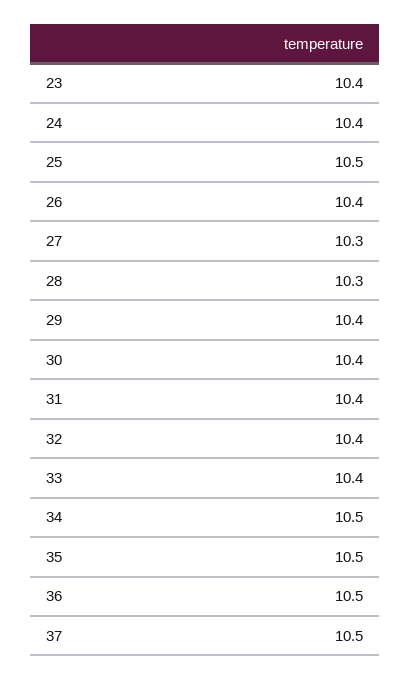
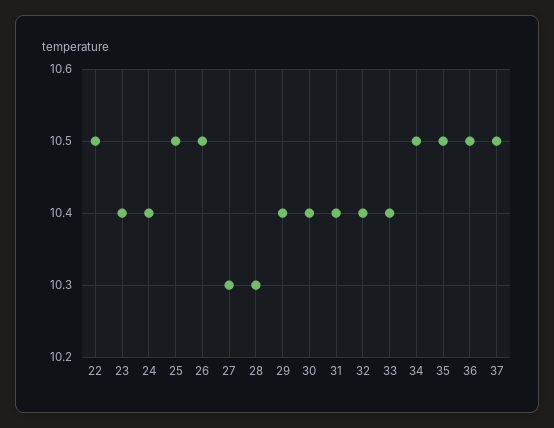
  {
    "23": 10.4,
    "24": 10.4,
    "25": 10.5,
-   "26": 10.4,
+   "26": 10.5,
    "27": 10.3,
    "28": 10.3,
    "29": 10.4,
    "30": 10.4,
    "31": 10.4,
    "32": 10.4,
    "33": 10.4,
    "34": 10.5,
    "35": 10.5,
    "36": 10.5,
-   "37": 10.5
+   "37": 10.5,
+   "22": 10.5
  }

